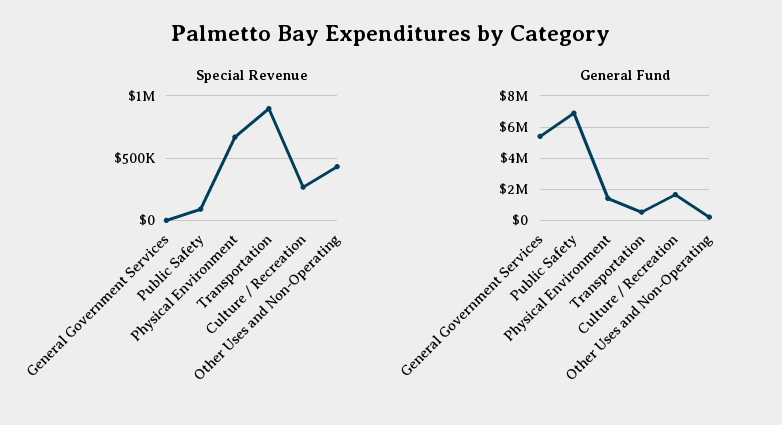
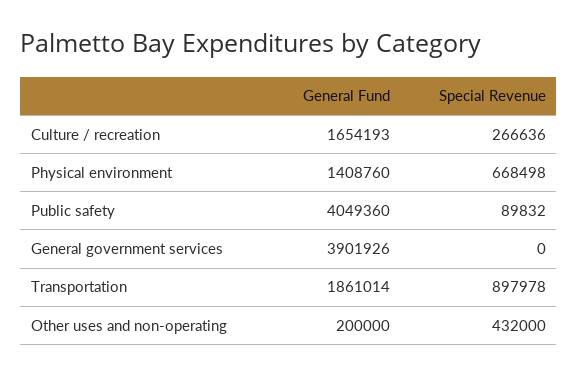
  {
    "Special Revenue": {
      "General Government Services": 0,
      "Public Safety": 89832,
      "Physical Environment": 668498,
      "Transportation": 897978,
      "Culture / Recreation": 266636,
      "Other Uses and Non-Operating": 432000
    },
    "General Fund": {
-     "General Government Services": 5500000,
+     "General Government Services": 3901926,
-     "Public Safety": 7000000,
+     "Public Safety": 4049360,
      "Physical Environment": 1408760,
-     "Transportation": 500000,
+     "Transportation": 1861014,
      "Culture / Recreation": 1654193,
      "Other Uses and Non-Operating": 200000
    }
  }

